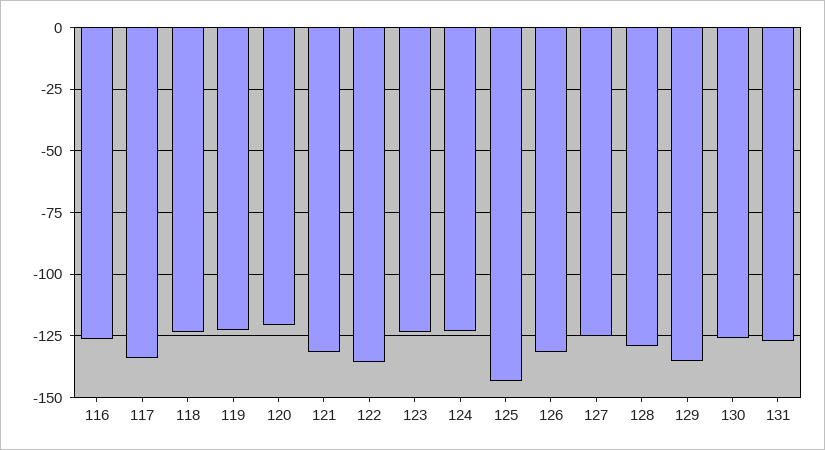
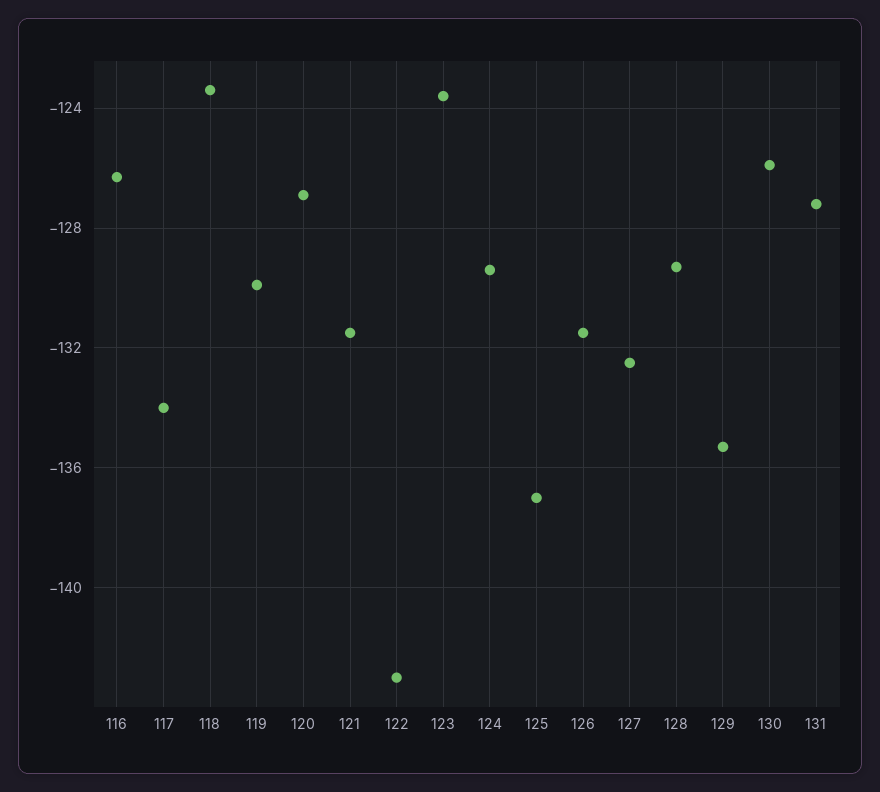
  {
    "116": -126.5,
    "117": -134,
    "118": -123.5,
-   "119": -122.5,
+   "119": -130,
-   "120": -120,
+   "120": -127,
    "121": -131.5,
-   "122": -135,
+   "122": -143,
    "123": -123.5,
-   "124": -122.5,
+   "124": -129.5,
-   "125": -142.5,
+   "125": -137,
    "126": -131.5,
-   "127": -125,
+   "127": -132.5,
    "128": -129.5,
    "129": -135.5,
    "130": -126,
    "131": -127
  }

